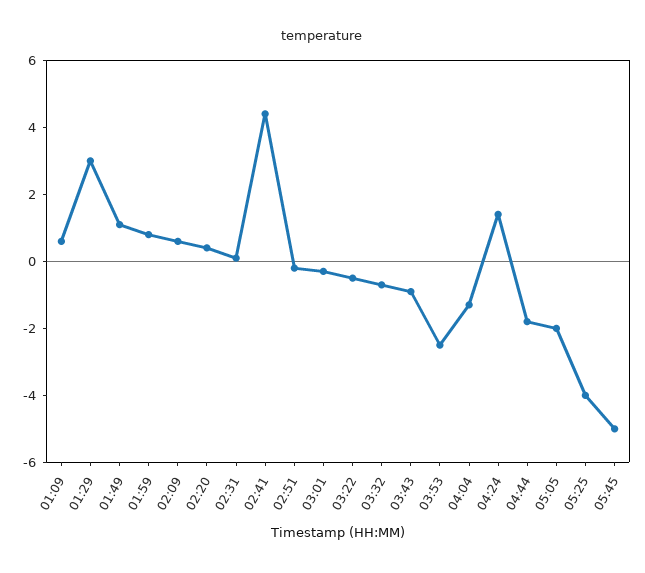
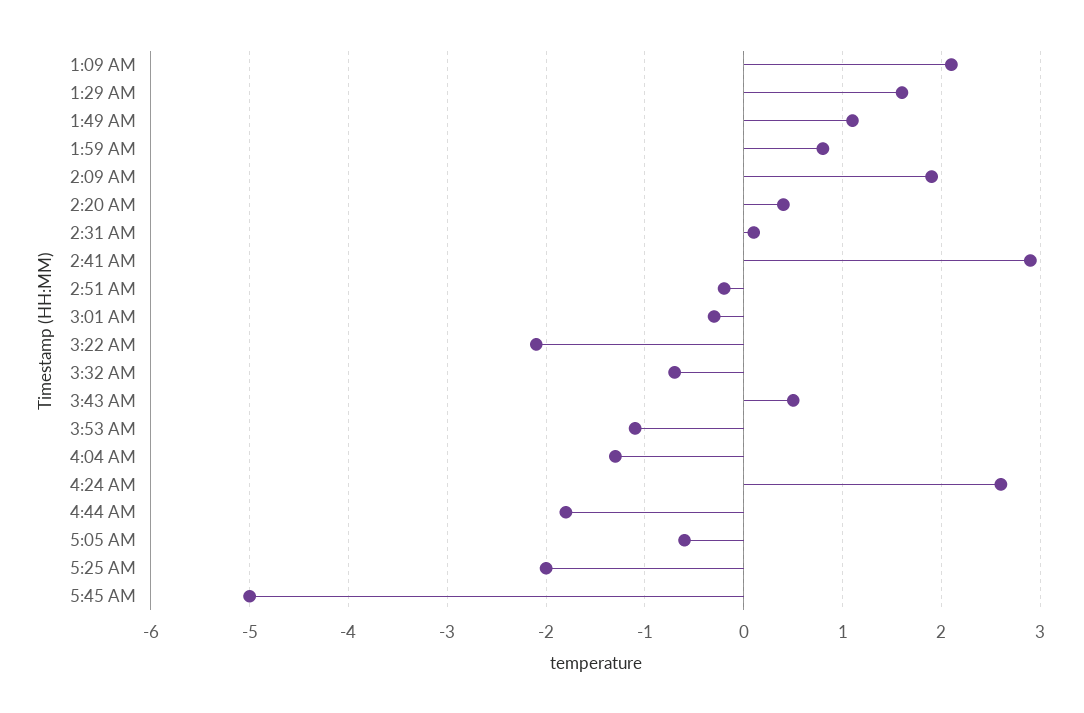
  {
-   "01:09": 0.5,
+   "01:09": 2.1,
-   "01:29": 3,
+   "01:29": 1.6,
    "01:49": 1.1,
    "01:59": 0.8,
-   "02:09": 0.5,
+   "02:09": 1.9,
    "02:20": 0.4,
    "02:31": 0.1,
-   "02:41": 4.5,
+   "02:41": 2.9,
    "02:51": -0.2,
    "03:01": -0.3,
-   "03:22": -0.5,
+   "03:22": -2.1,
    "03:32": -0.7,
-   "03:43": -1,
+   "03:43": 0.5,
-   "03:53": -2.5,
+   "03:53": -1.1,
    "04:04": -1.3,
-   "04:24": 1.5,
+   "04:24": 2.6,
    "04:44": -1.8,
-   "05:05": -2,
+   "05:05": -0.6,
-   "05:25": -4,
+   "05:25": -2,
    "05:45": -5
  }

